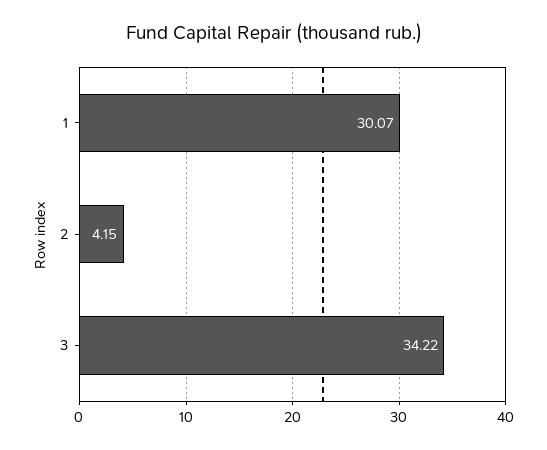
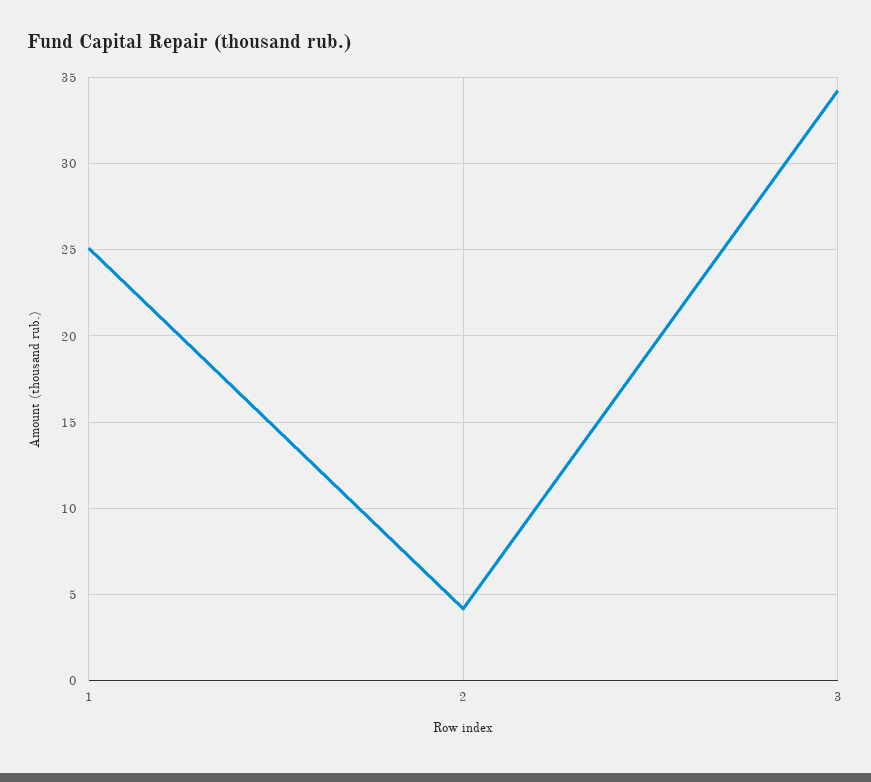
  {
-   "1": 30.07,
+   "1": 25,
    "2": 4.15,
    "3": 34.22
  }

